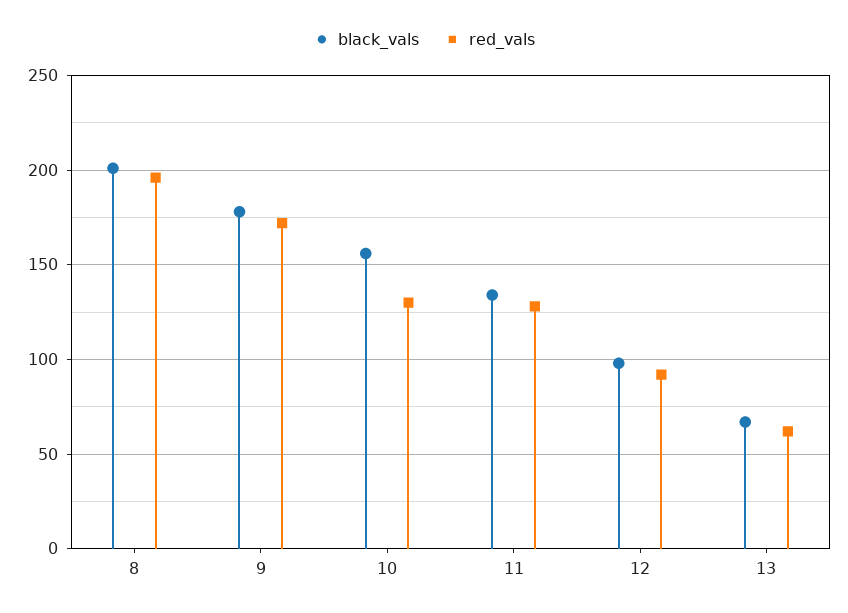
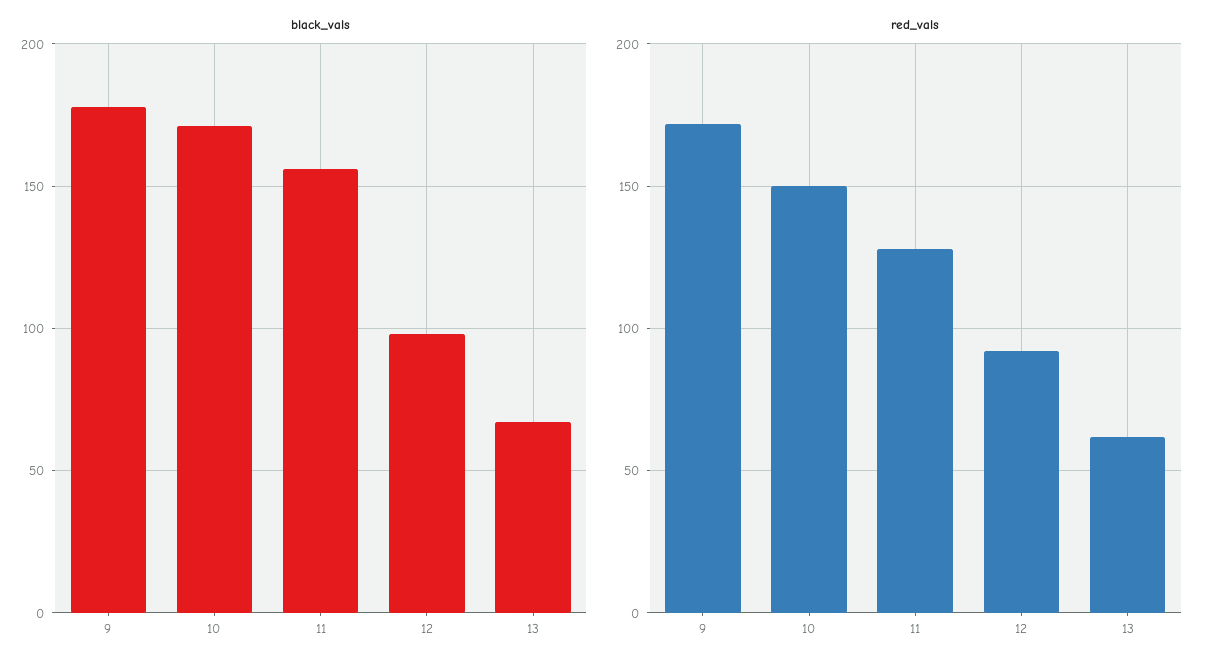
  {
    "black_vals": {
-     "8": 200,
      "9": 180,
-     "10": 155,
+     "10": 170,
-     "11": 135,
+     "11": 155,
      "12": 100,
      "13": 65
    },
    "red_vals": {
-     "8": 195,
      "9": 170,
-     "10": 130,
+     "10": 150,
      "11": 130,
      "12": 90,
      "13": 60
    }
  }

